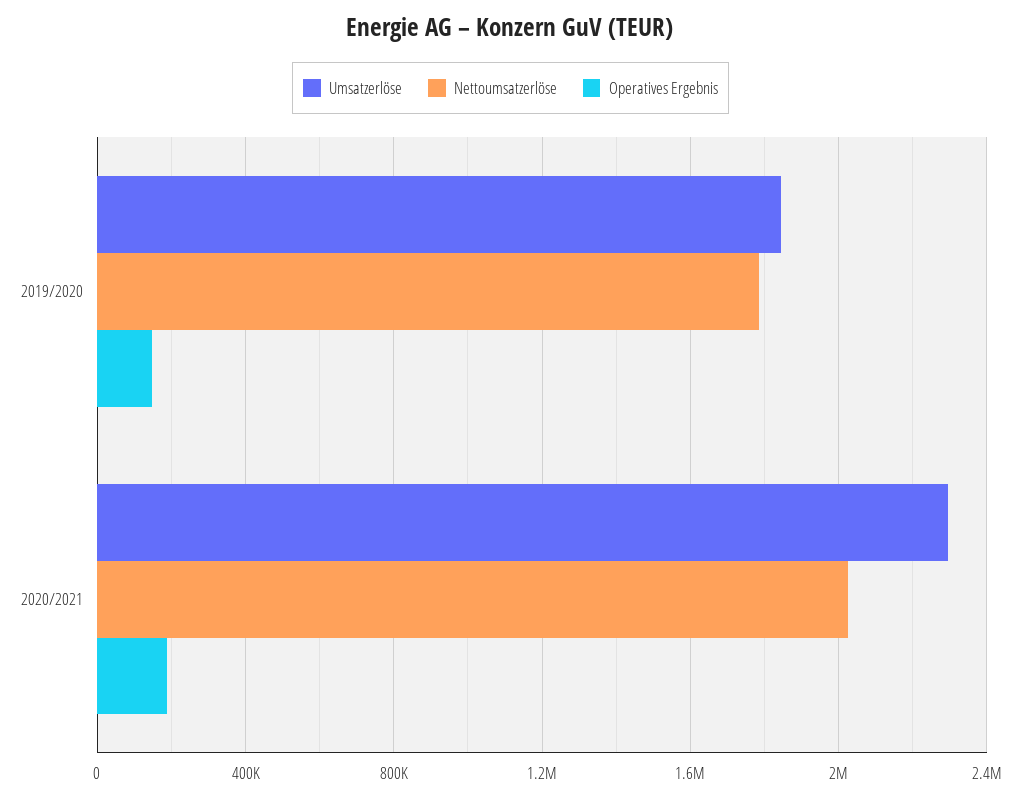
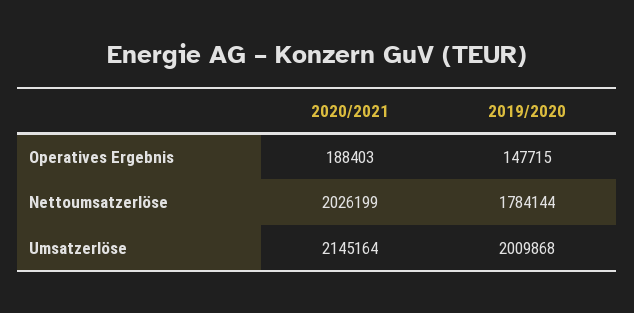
  {
    "Umsatzerlöse": {
-     "2019/2020": 1850000,
+     "2019/2020": 2009868,
-     "2020/2021": 2300000
+     "2020/2021": 2145164
    },
    "Nettoumsatzerlöse": {
      "2019/2020": 1784144,
      "2020/2021": 2026199
    },
    "Operatives Ergebnis": {
      "2019/2020": 147715,
      "2020/2021": 188403
    }
  }

